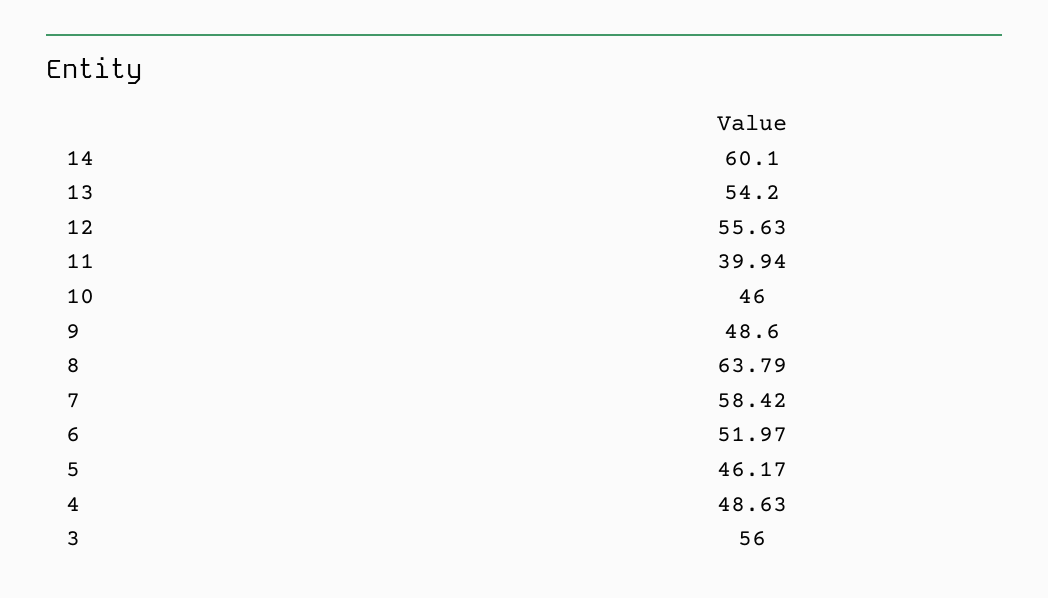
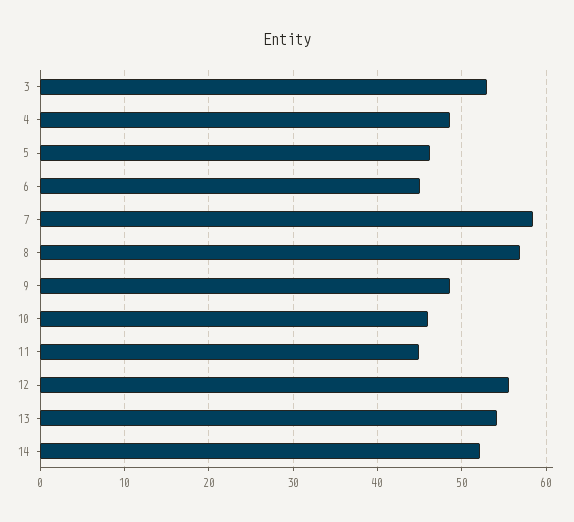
  {
-   "14": 60.1,
+   "14": 52,
    "13": 54.2,
    "12": 55.63,
-   "11": 39.94,
+   "11": 45,
    "10": 46,
    "9": 48.6,
-   "8": 63.79,
+   "8": 57,
    "7": 58.42,
-   "6": 51.97,
+   "6": 45,
    "5": 46.17,
    "4": 48.63,
-   "3": 56
+   "3": 53
  }

